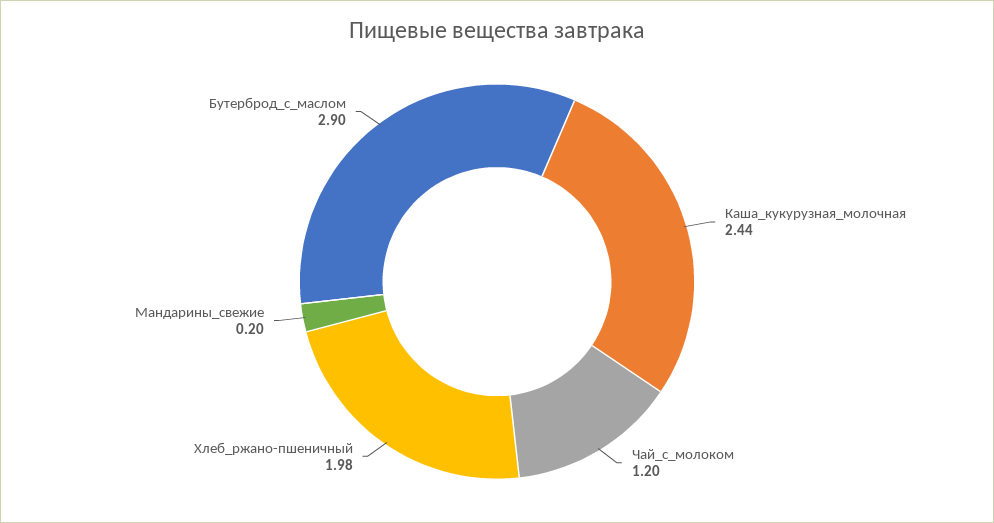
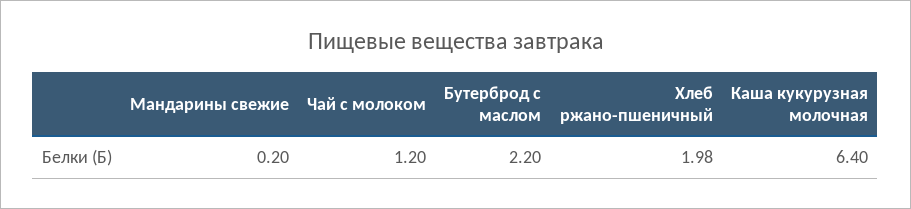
  {
-   "Каша_кукурузная_молочная": 2.44,
+   "Каша_кукурузная_молочная": 6.4,
    "Чай_с_молоком": 1.2,
    "Хлеб_ржано-пшеничный": 1.98,
    "Мандарины_свежие": 0.2,
-   "Бутерброд_с_маслом": 2.9
+   "Бутерброд_с_маслом": 2.2
  }

